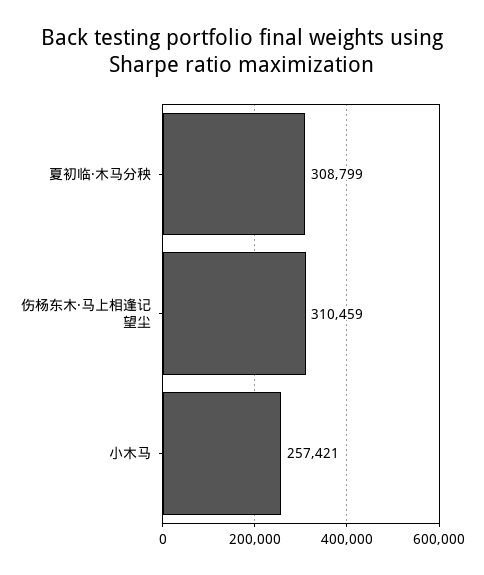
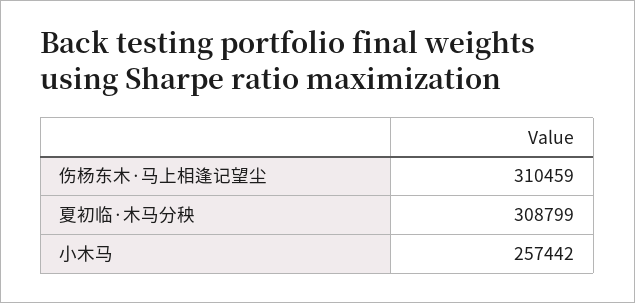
  {
    "夏初临·木马分秧": 308799,
    "伤杨东木·马上相逢记望尘": 310459,
-   "小木马": 257421
+   "小木马": 257442
  }

